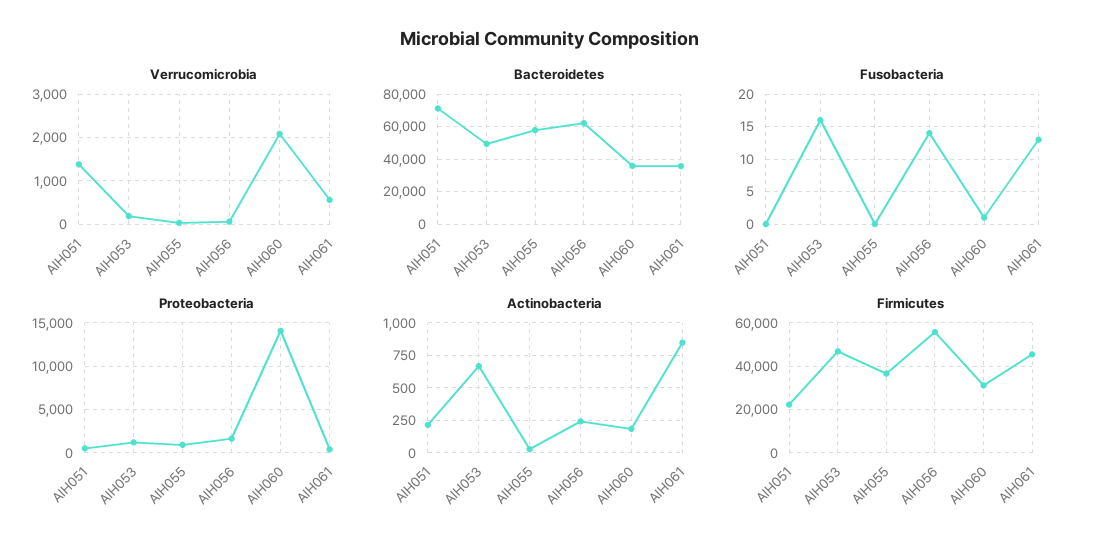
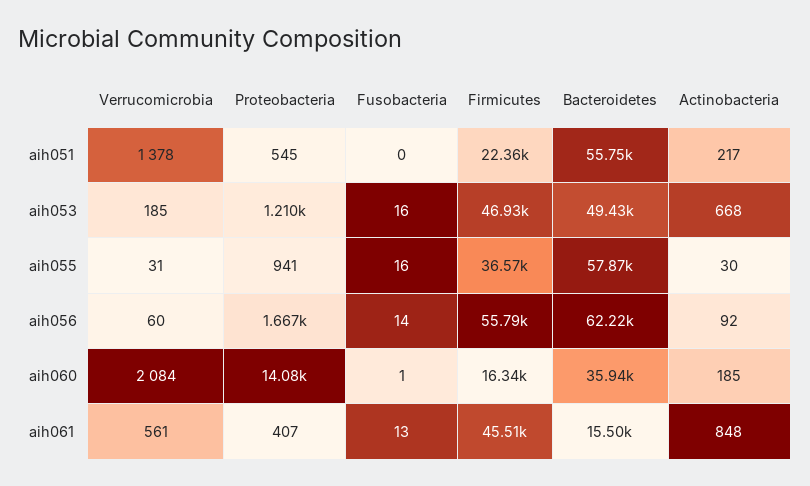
  {
    "Verrucomicrobia": {
      "AIH051": 1378,
      "AIH053": 185,
      "AIH055": 31,
      "AIH056": 60,
      "AIH060": 2084,
      "AIH061": 561
    },
    "Bacteroidetes": {
-     "AIH051": 70000,
+     "AIH051": 55750,
      "AIH053": 49430,
      "AIH055": 57870,
      "AIH056": 62220,
      "AIH060": 35940,
-     "AIH061": 35000
+     "AIH061": 15500
    },
    "Fusobacteria": {
      "AIH051": 0,
      "AIH053": 16,
-     "AIH055": 0,
+     "AIH055": 16,
      "AIH056": 14,
      "AIH060": 1,
      "AIH061": 13
    },
    "Proteobacteria": {
      "AIH051": 545,
      "AIH053": 1210,
      "AIH055": 941,
      "AIH056": 1667,
      "AIH060": 14080,
      "AIH061": 407
    },
    "Actinobacteria": {
      "AIH051": 217,
      "AIH053": 668,
      "AIH055": 30,
-     "AIH056": 250,
+     "AIH056": 92,
      "AIH060": 185,
      "AIH061": 848
    },
    "Firmicutes": {
      "AIH051": 22360,
      "AIH053": 46930,
      "AIH055": 36570,
      "AIH056": 55790,
-     "AIH060": 30000,
+     "AIH060": 16340,
      "AIH061": 45510
    }
  }

